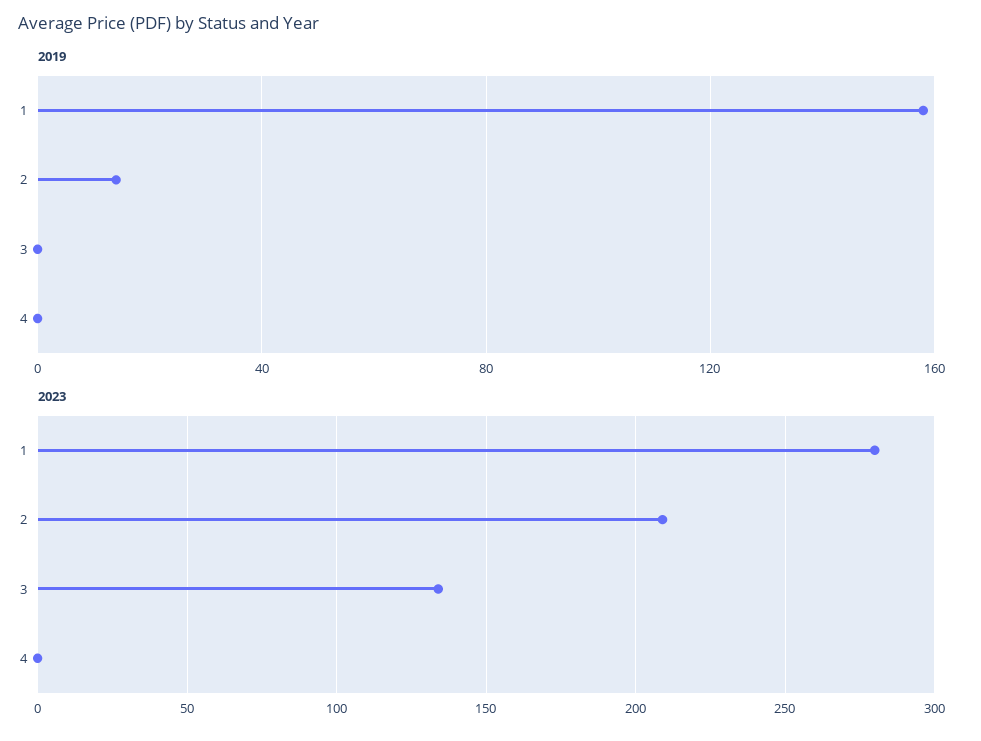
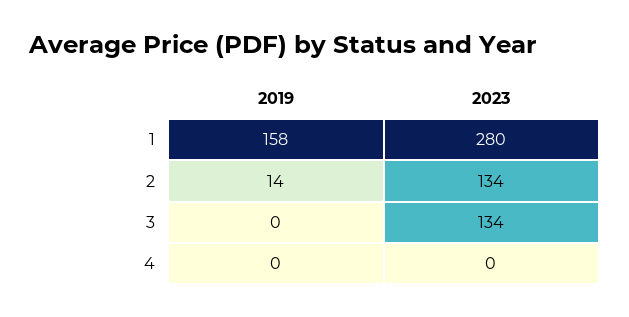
  {
    "2019": {
      "1": 158,
      "2": 14,
      "3": 0,
      "4": 0
    },
    "2023": {
      "1": 280,
-     "2": 210,
+     "2": 134,
      "3": 134,
      "4": 0
    }
  }

